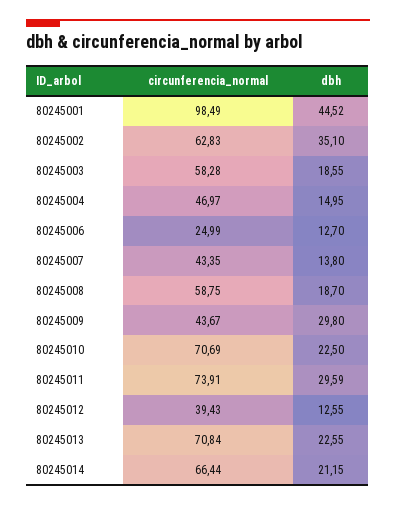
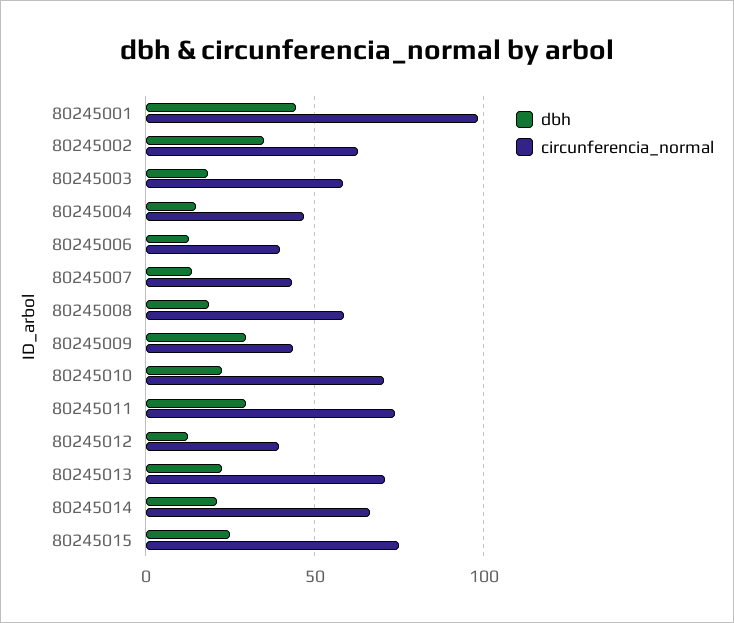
  {
    "circunferencia_normal": {
      "80245001": 98.49,
      "80245002": 62.83,
      "80245003": 58.28,
      "80245004": 46.97,
-     "80245006": 24.99,
+     "80245006": 40,
      "80245007": 43.35,
      "80245008": 58.75,
      "80245009": 43.67,
      "80245010": 70.69,
      "80245011": 73.91,
      "80245012": 39.43,
      "80245013": 70.84,
-     "80245014": 66.44
+     "80245014": 66.44,
+     "80245015": 75
    },
    "dbh": {
      "80245001": 44.52,
      "80245002": 35.1,
      "80245003": 18.55,
      "80245004": 14.95,
      "80245006": 12.7,
      "80245007": 13.8,
      "80245008": 18.7,
      "80245009": 29.8,
      "80245010": 22.5,
      "80245011": 29.59,
      "80245012": 12.55,
      "80245013": 22.55,
-     "80245014": 21.15
+     "80245014": 21.15,
+     "80245015": 25
    }
  }

